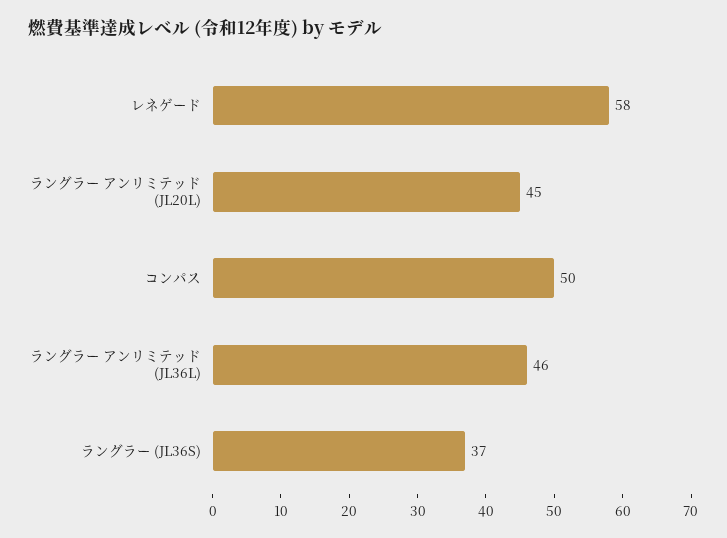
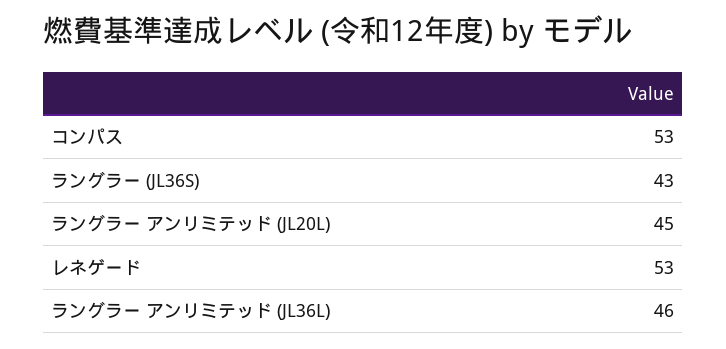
  {
-   "レネゲード": 58,
+   "レネゲード": 53,
    "ラングラー アンリミテッド (JL20L)": 45,
-   "コンパス": 50,
+   "コンパス": 53,
    "ラングラー アンリミテッド (JL36L)": 46,
-   "ラングラー (JL36S)": 37
+   "ラングラー (JL36S)": 43
  }

